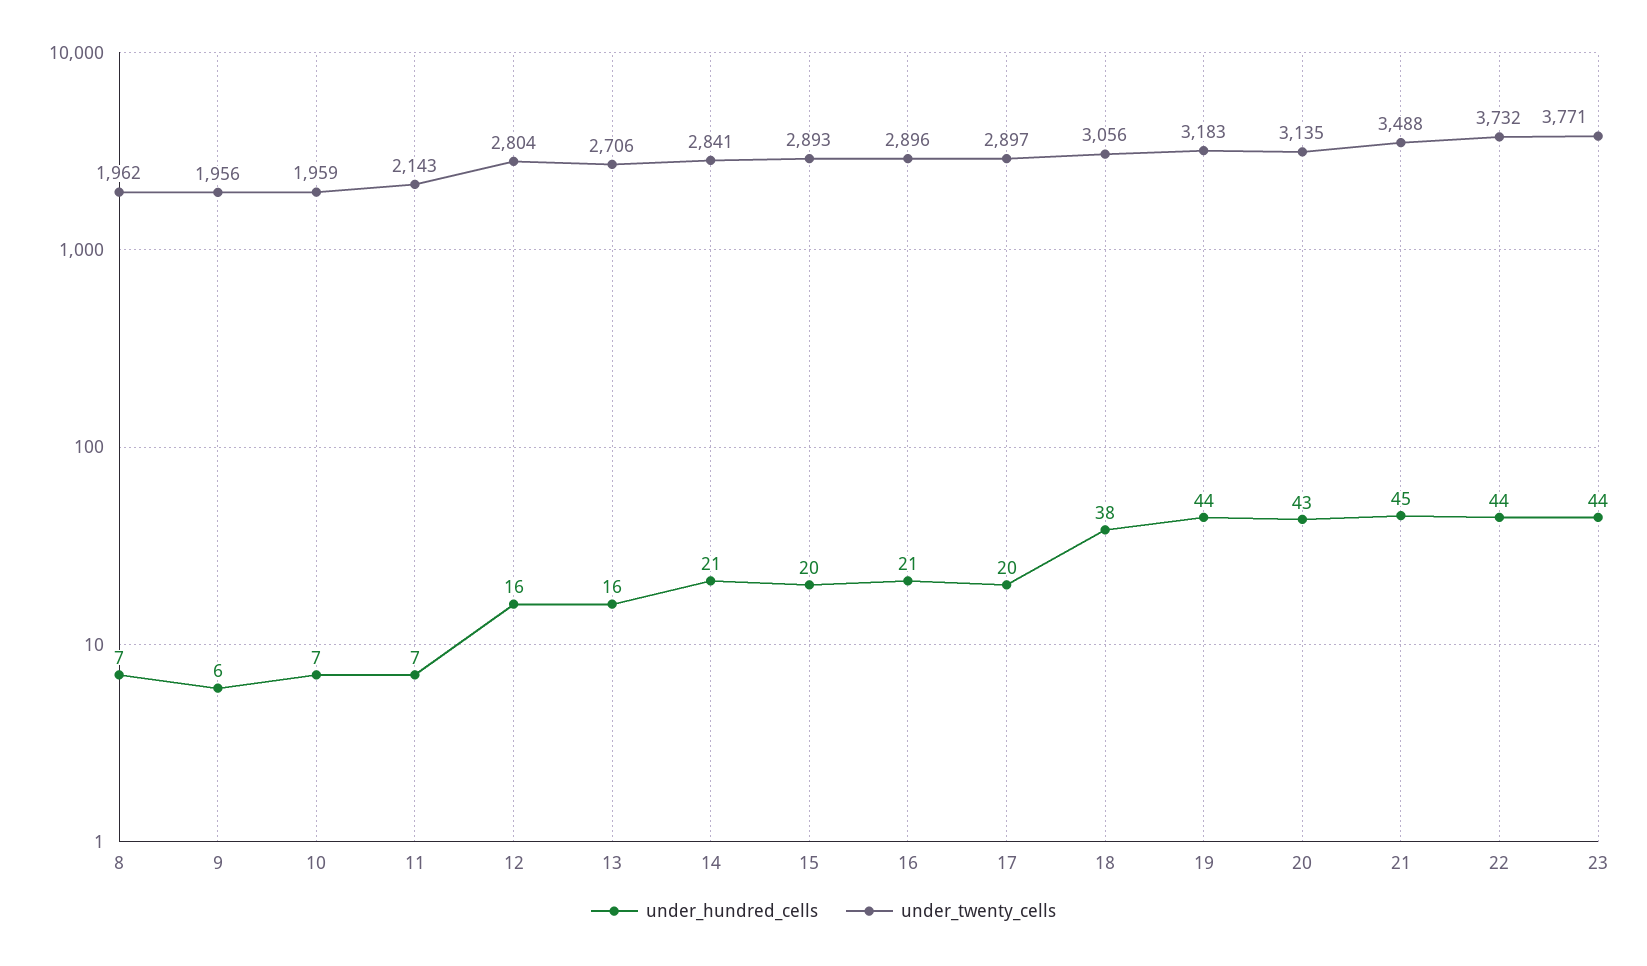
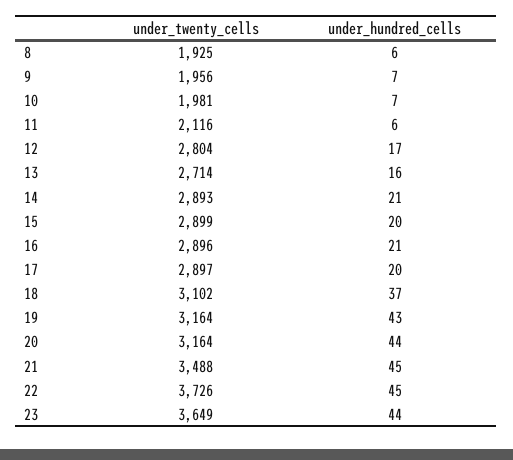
  {
    "under_hundred_cells": {
-     "8": 7,
+     "8": 6,
-     "9": 6,
+     "9": 7,
      "10": 7,
-     "11": 7,
+     "11": 6,
-     "12": 16,
+     "12": 17,
      "13": 16,
      "14": 21,
      "15": 20,
      "16": 21,
      "17": 20,
-     "18": 38,
+     "18": 37,
-     "19": 44,
+     "19": 43,
-     "20": 43,
+     "20": 44,
      "21": 45,
-     "22": 44,
+     "22": 45,
      "23": 44
    },
    "under_twenty_cells": {
-     "8": 1962,
+     "8": 1925,
      "9": 1956,
-     "10": 1959,
+     "10": 1981,
-     "11": 2143,
+     "11": 2116,
      "12": 2804,
-     "13": 2706,
+     "13": 2714,
-     "14": 2841,
+     "14": 2893,
-     "15": 2893,
+     "15": 2899,
      "16": 2896,
      "17": 2897,
-     "18": 3056,
+     "18": 3102,
-     "19": 3183,
+     "19": 3164,
-     "20": 3135,
+     "20": 3164,
      "21": 3488,
-     "22": 3732,
+     "22": 3726,
-     "23": 3771
+     "23": 3649
    }
  }

